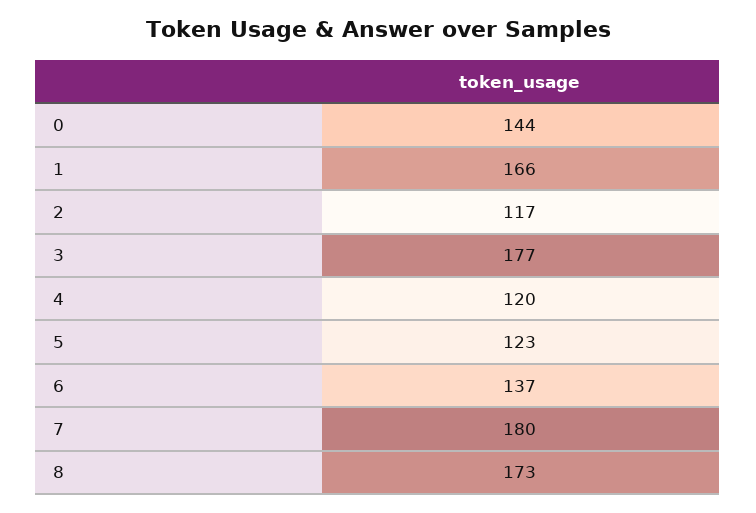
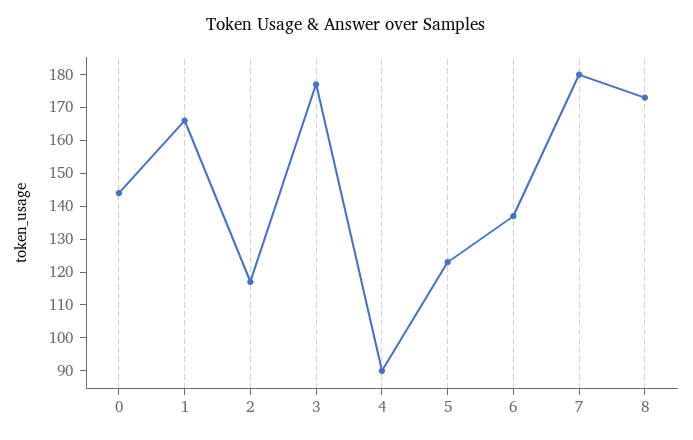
  {
    "0": 144,
    "1": 166,
    "2": 117,
    "3": 177,
-   "4": 120,
+   "4": 90,
    "5": 123,
    "6": 137,
    "7": 180,
    "8": 173
  }

